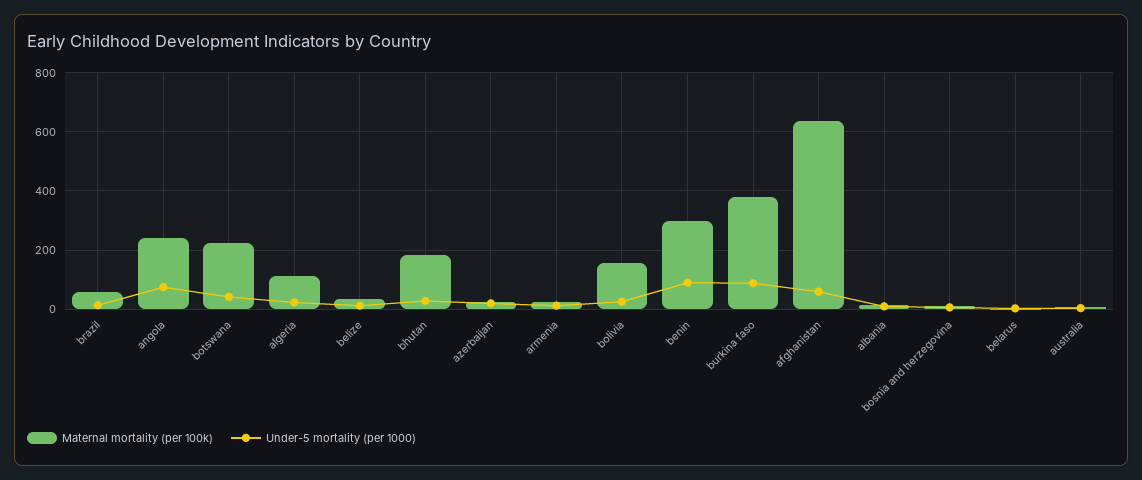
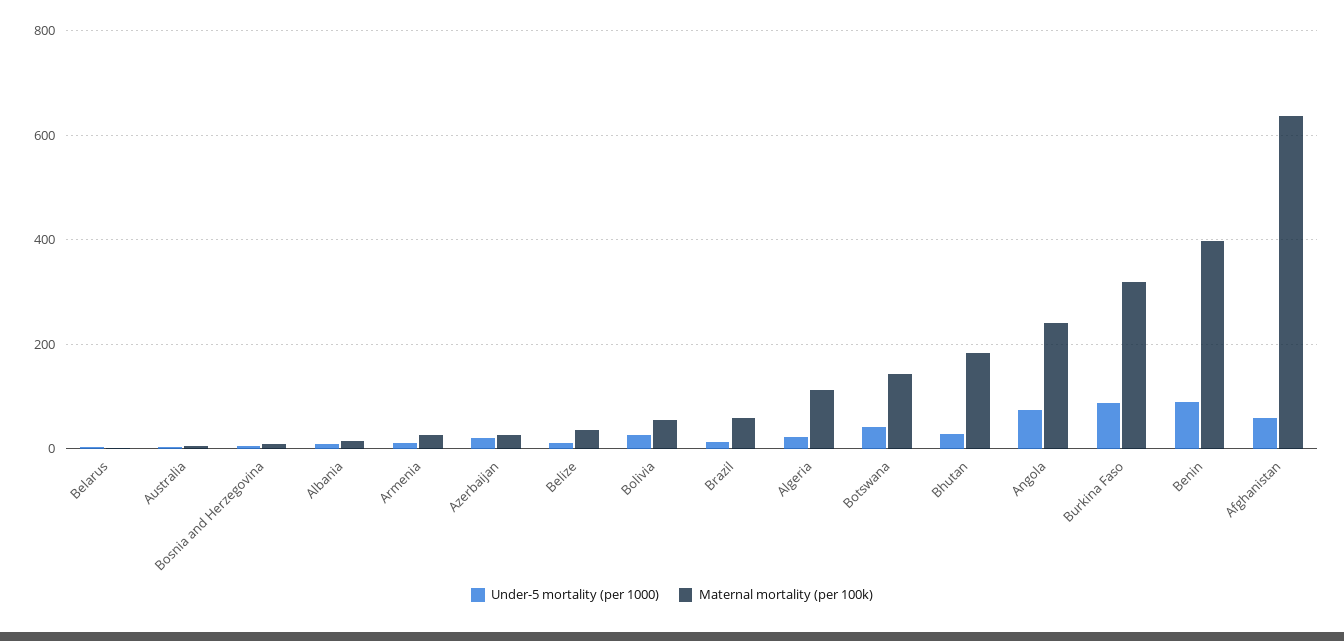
  {
    "Maternal mortality (per 100k)": {
      "brazil": 60,
      "angola": 240,
-     "botswana": 225,
+     "botswana": 140,
      "algeria": 120,
      "belize": 40,
      "bhutan": 180,
      "azerbaijan": 20,
      "armenia": 20,
-     "bolivia": 150,
+     "bolivia": 60,
-     "benin": 300,
+     "benin": 400,
-     "burkina faso": 375,
+     "burkina faso": 320,
      "afghanistan": 640,
      "albania": 20,
      "bosnia and herzegovina": 20,
      "belarus": 0,
      "australia": 0
    },
    "Under-5 mortality (per 1000)": {
      "brazil": 20,
      "angola": 80,
      "botswana": 40,
      "algeria": 20,
      "belize": 20,
      "bhutan": 20,
      "azerbaijan": 20,
      "armenia": 20,
      "bolivia": 20,
      "benin": 100,
      "burkina faso": 80,
      "afghanistan": 60,
      "albania": 20,
      "bosnia and herzegovina": 0,
      "belarus": 0,
      "australia": 0
    }
  }

